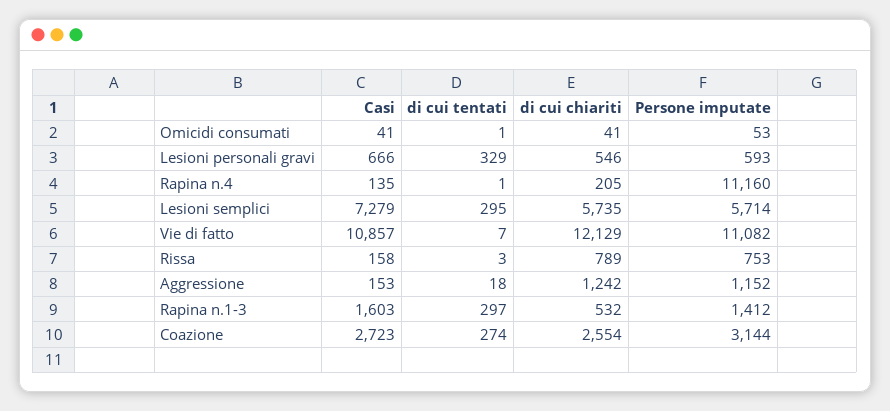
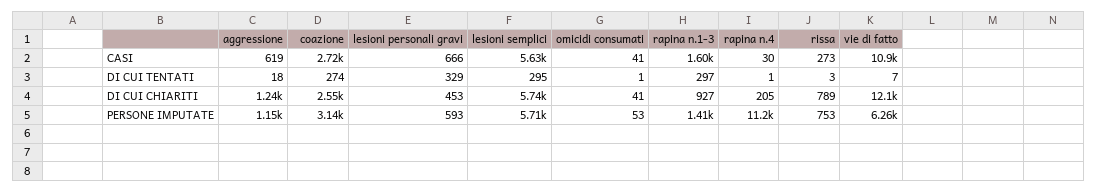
  {
    "Casi": {
      "Omicidi consumati": 41,
      "Lesioni personali gravi": 666,
-     "Rapina n.4": 135,
+     "Rapina n.4": 30,
-     "Lesioni semplici": 7279,
+     "Lesioni semplici": 5630,
      "Vie di fatto": 10857,
-     "Rissa": 158,
+     "Rissa": 273,
-     "Aggressione": 153,
+     "Aggressione": 619,
      "Rapina n.1-3": 1603,
      "Coazione": 2723
    },
    "di cui tentati": {
      "Omicidi consumati": 1,
      "Lesioni personali gravi": 329,
      "Rapina n.4": 1,
      "Lesioni semplici": 295,
      "Vie di fatto": 7,
      "Rissa": 3,
      "Aggressione": 18,
      "Rapina n.1-3": 297,
      "Coazione": 274
    },
    "di cui chiariti": {
      "Omicidi consumati": 41,
-     "Lesioni personali gravi": 546,
+     "Lesioni personali gravi": 453,
      "Rapina n.4": 205,
      "Lesioni semplici": 5735,
      "Vie di fatto": 12129,
      "Rissa": 789,
      "Aggressione": 1242,
-     "Rapina n.1-3": 532,
+     "Rapina n.1-3": 927,
      "Coazione": 2554
    },
    "Persone imputate": {
      "Omicidi consumati": 53,
      "Lesioni personali gravi": 593,
      "Rapina n.4": 11160,
      "Lesioni semplici": 5714,
-     "Vie di fatto": 11082,
+     "Vie di fatto": 6260,
      "Rissa": 753,
      "Aggressione": 1152,
      "Rapina n.1-3": 1412,
      "Coazione": 3144
    }
  }

